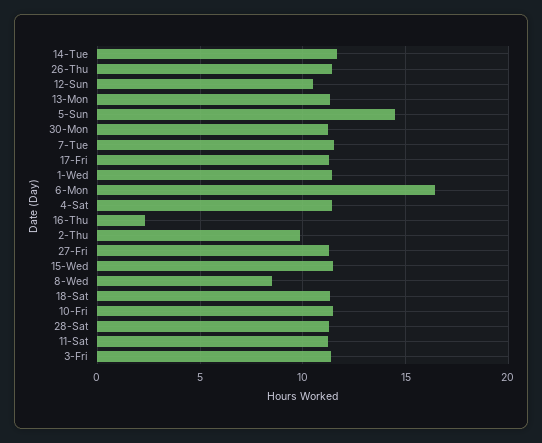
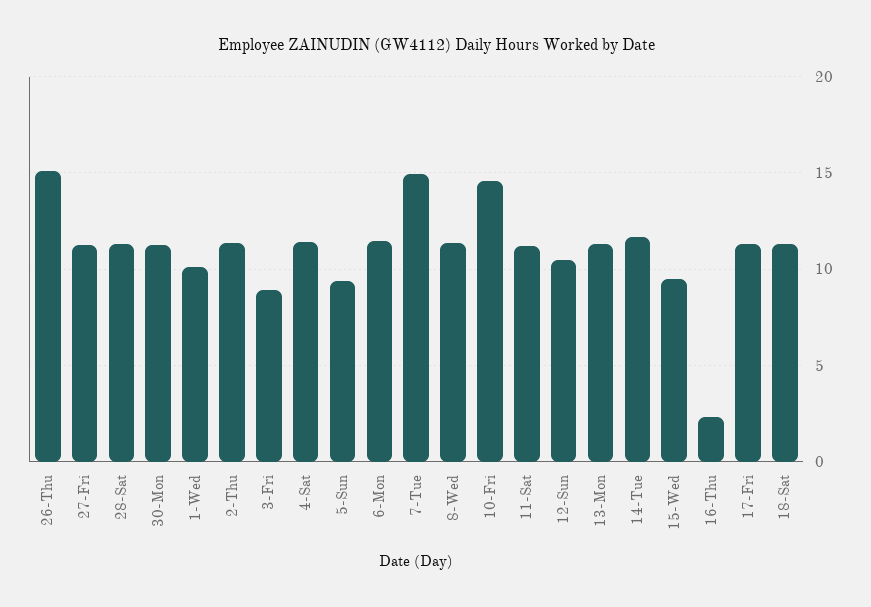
  {
    "14-Tue": 11.5,
-   "26-Thu": 11.5,
+   "26-Thu": 15,
    "12-Sun": 10.5,
    "13-Mon": 11.5,
-   "5-Sun": 14.5,
+   "5-Sun": 9.5,
    "30-Mon": 11,
-   "7-Tue": 11.5,
+   "7-Tue": 15,
    "17-Fri": 11.5,
-   "1-Wed": 11.5,
+   "1-Wed": 10,
-   "6-Mon": 16.5,
+   "6-Mon": 11.5,
    "4-Sat": 11.5,
    "16-Thu": 2.5,
-   "2-Thu": 10,
+   "2-Thu": 11.5,
    "27-Fri": 11.5,
-   "15-Wed": 11.5,
+   "15-Wed": 9.5,
-   "8-Wed": 8.5,
+   "8-Wed": 11.5,
    "18-Sat": 11.5,
-   "10-Fri": 11.5,
+   "10-Fri": 14.5,
    "28-Sat": 11.5,
    "11-Sat": 11,
-   "3-Fri": 11.5
+   "3-Fri": 9
  }

